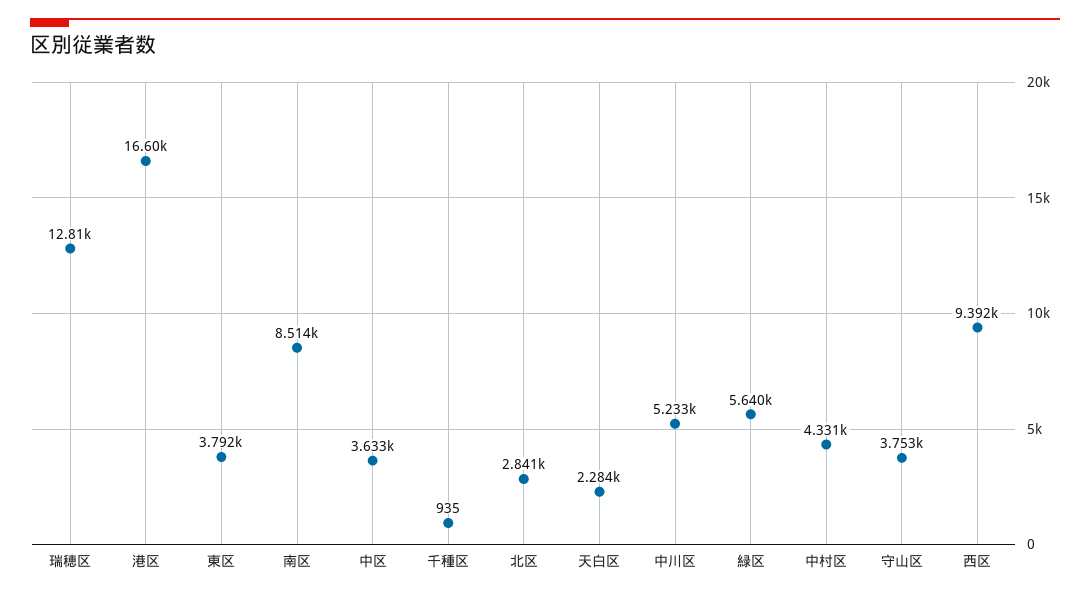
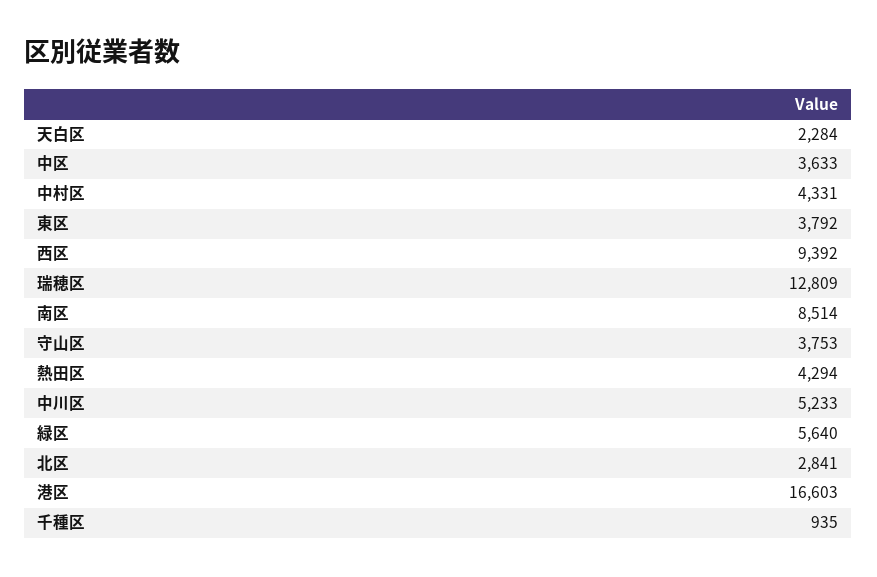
  {
    "瑞穂区": 12809,
    "港区": 16603,
    "東区": 3792,
    "南区": 8514,
    "中区": 3633,
    "千種区": 935,
    "北区": 2841,
    "天白区": 2284,
    "中川区": 5233,
    "緑区": 5640,
    "中村区": 4331,
    "守山区": 3753,
-   "西区": 9392
+   "西区": 9392,
+   "熱田区": 4294
  }

